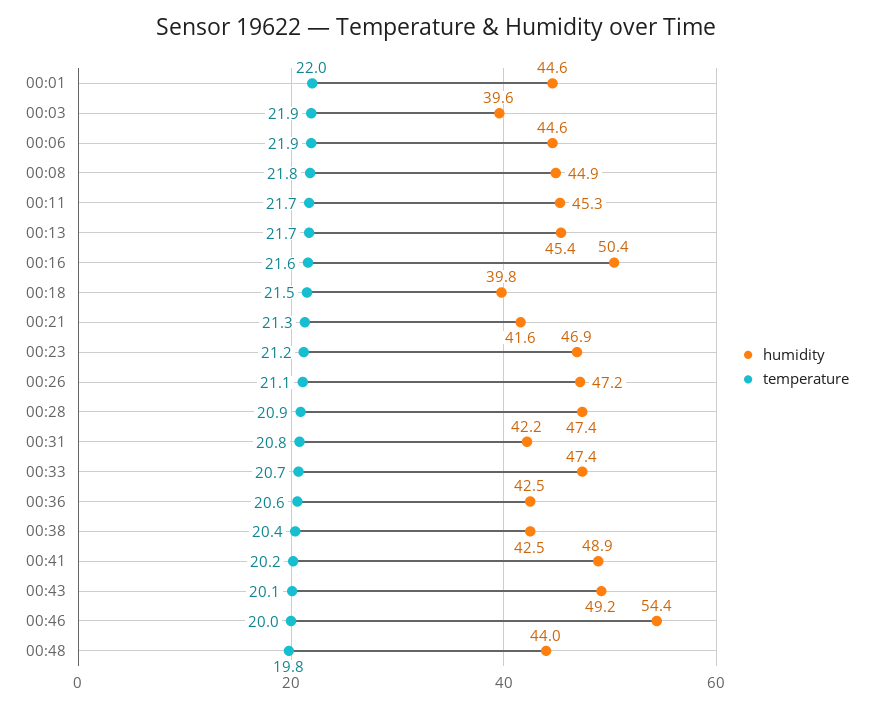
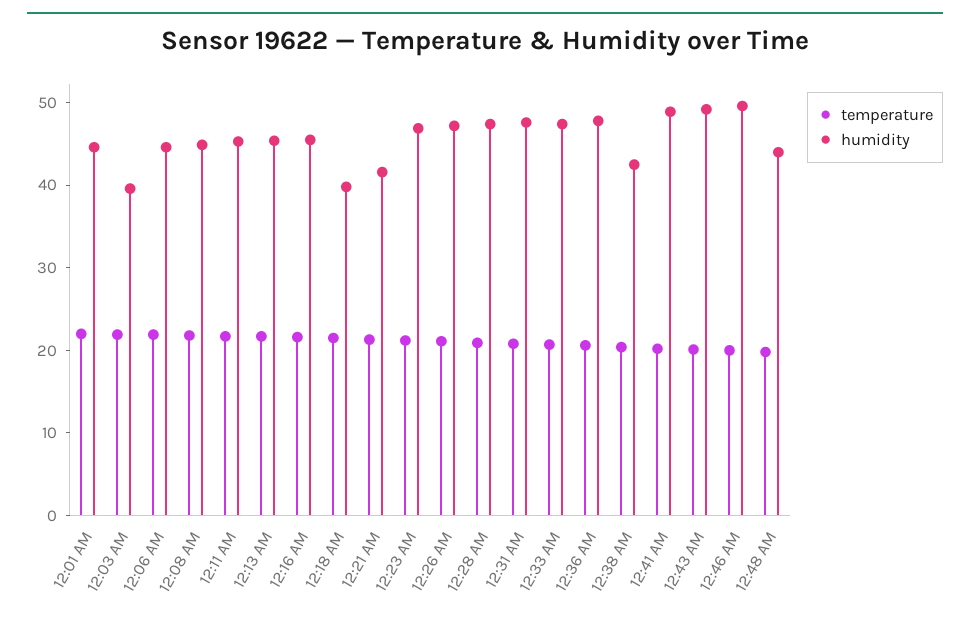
  {
    "humidity": {
      "00:01": 44.6,
      "00:03": 39.6,
      "00:06": 44.6,
      "00:08": 44.9,
      "00:11": 45.3,
      "00:13": 45.4,
-     "00:16": 50.4,
+     "00:16": 46,
      "00:18": 39.8,
      "00:21": 41.6,
      "00:23": 46.9,
      "00:26": 47.2,
      "00:28": 47.4,
-     "00:31": 42.2,
+     "00:31": 48,
      "00:33": 47.4,
-     "00:36": 42.5,
+     "00:36": 48,
      "00:38": 42.5,
      "00:41": 48.9,
      "00:43": 49.2,
-     "00:46": 54.4,
+     "00:46": 50,
      "00:48": 44
    },
    "temperature": {
      "00:01": 22,
      "00:03": 21.9,
      "00:06": 21.9,
      "00:08": 21.8,
      "00:11": 21.7,
      "00:13": 21.7,
      "00:16": 21.6,
      "00:18": 21.5,
      "00:21": 21.3,
      "00:23": 21.2,
      "00:26": 21.1,
      "00:28": 20.9,
      "00:31": 20.8,
      "00:33": 20.7,
      "00:36": 20.6,
      "00:38": 20.4,
      "00:41": 20.2,
      "00:43": 20.1,
      "00:46": 20,
      "00:48": 19.8
    }
  }

